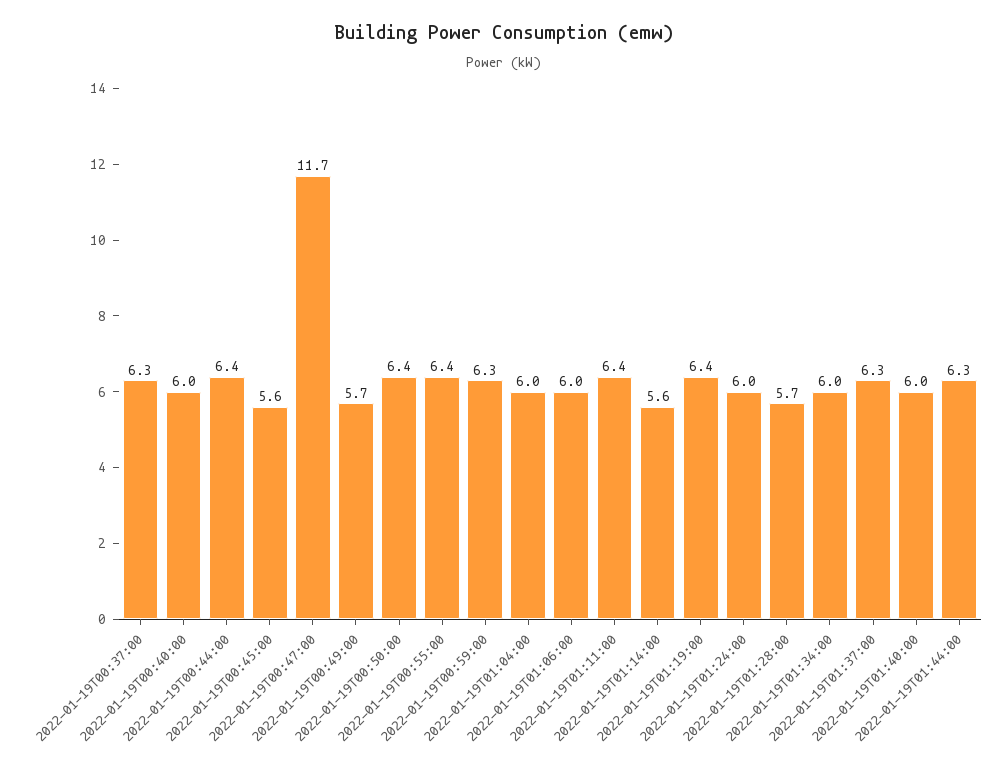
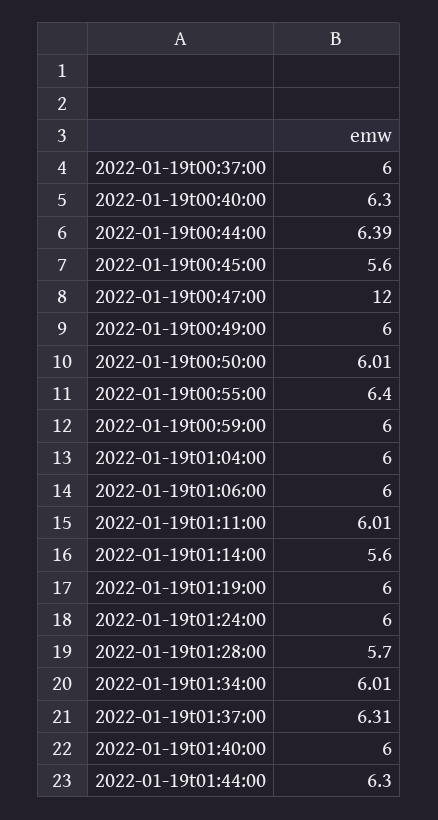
  {
-   "2022-01-19T00:37:00": 6.3,
+   "2022-01-19T00:37:00": 6,
-   "2022-01-19T00:40:00": 6,
+   "2022-01-19T00:40:00": 6.3,
    "2022-01-19T00:44:00": 6.39,
    "2022-01-19T00:45:00": 5.6,
-   "2022-01-19T00:47:00": 11.7,
+   "2022-01-19T00:47:00": 12,
-   "2022-01-19T00:49:00": 5.7,
+   "2022-01-19T00:49:00": 6,
-   "2022-01-19T00:50:00": 6.4,
+   "2022-01-19T00:50:00": 6.01,
    "2022-01-19T00:55:00": 6.4,
-   "2022-01-19T00:59:00": 6.3,
+   "2022-01-19T00:59:00": 6,
    "2022-01-19T01:04:00": 6,
    "2022-01-19T01:06:00": 6,
-   "2022-01-19T01:11:00": 6.4,
+   "2022-01-19T01:11:00": 6.01,
    "2022-01-19T01:14:00": 5.6,
-   "2022-01-19T01:19:00": 6.4,
+   "2022-01-19T01:19:00": 6,
    "2022-01-19T01:24:00": 6,
    "2022-01-19T01:28:00": 5.7,
    "2022-01-19T01:34:00": 6.01,
    "2022-01-19T01:37:00": 6.31,
    "2022-01-19T01:40:00": 6,
    "2022-01-19T01:44:00": 6.3
  }

